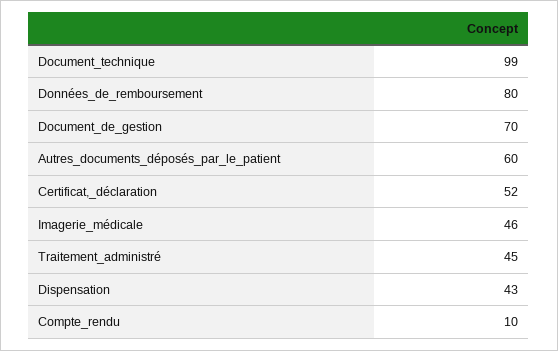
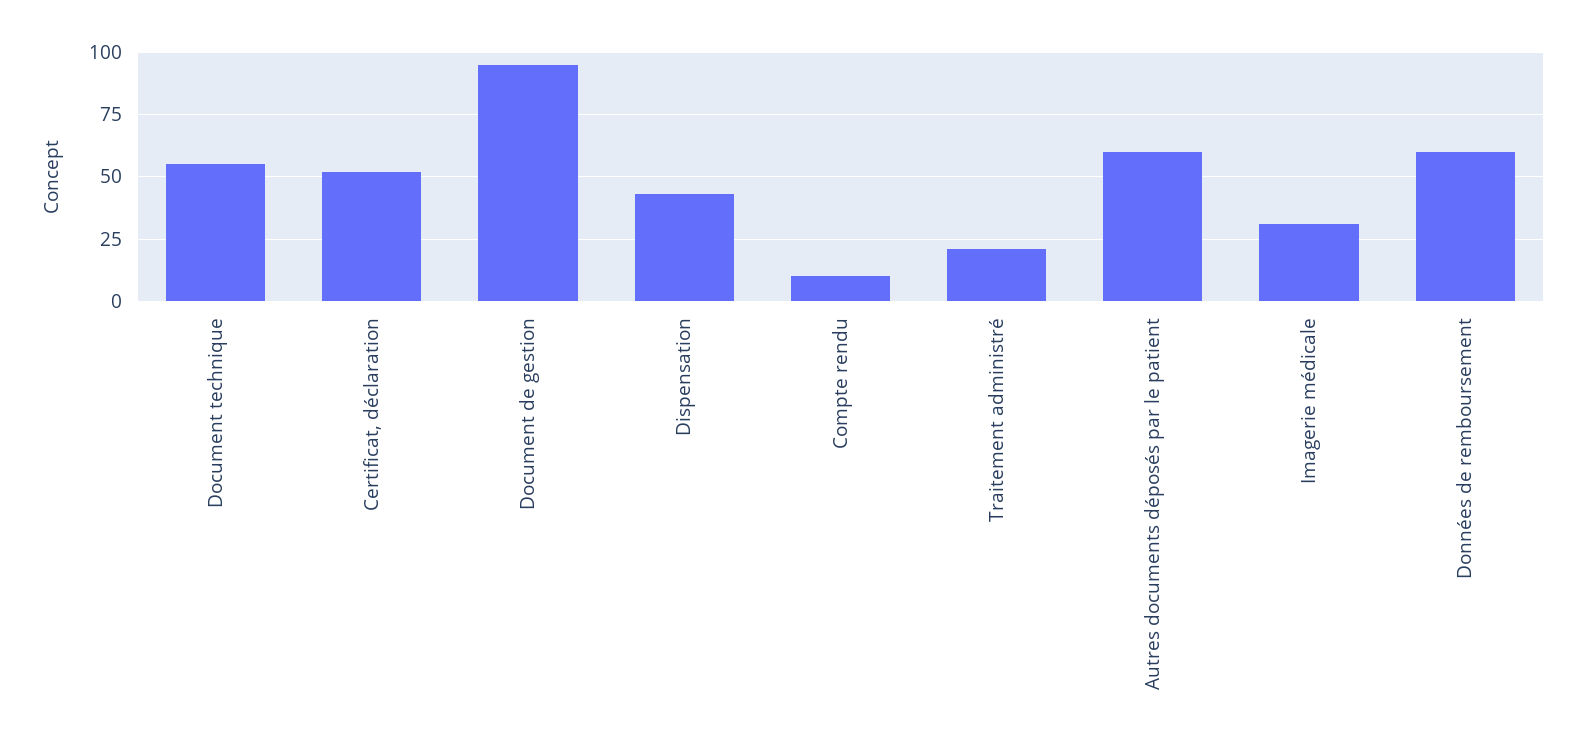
  {
-   "Document_technique": 99,
+   "Document_technique": 55,
-   "Données_de_remboursement": 80,
+   "Données_de_remboursement": 60,
-   "Document_de_gestion": 70,
+   "Document_de_gestion": 95,
    "Autres_documents_déposés_par_le_patient": 60,
    "Certificat,_déclaration": 52,
-   "Imagerie_médicale": 46,
+   "Imagerie_médicale": 30,
-   "Traitement_administré": 45,
+   "Traitement_administré": 20,
    "Dispensation": 43,
    "Compte_rendu": 10
  }

